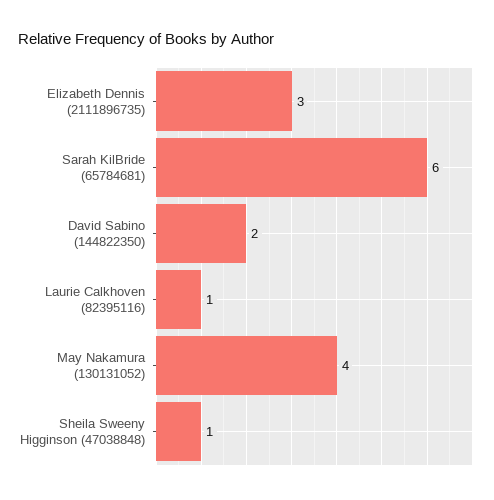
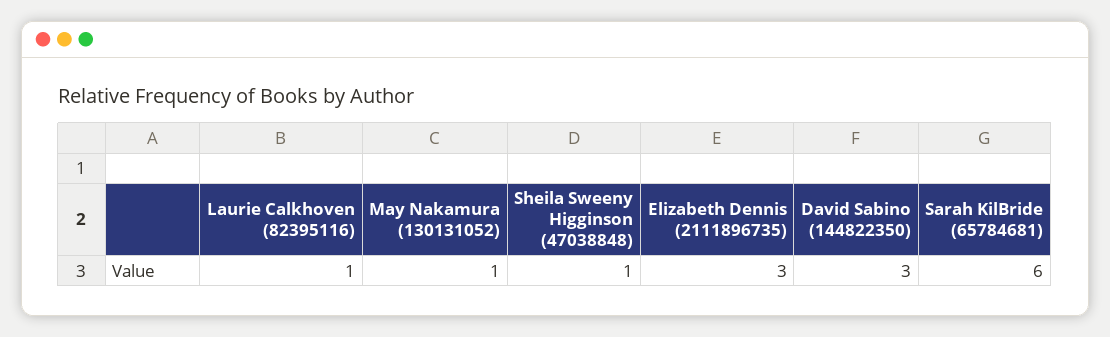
  {
    "Elizabeth Dennis (2111896735)": 3,
    "Sarah KilBride (65784681)": 6,
-   "David Sabino (144822350)": 2,
+   "David Sabino (144822350)": 3,
    "Laurie Calkhoven (82395116)": 1,
-   "May Nakamura (130131052)": 4,
+   "May Nakamura (130131052)": 1,
    "Sheila Sweeny Higginson (47038848)": 1
  }

